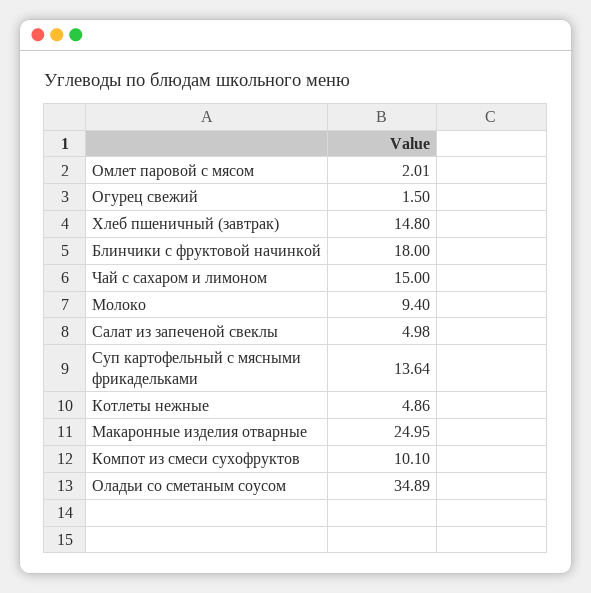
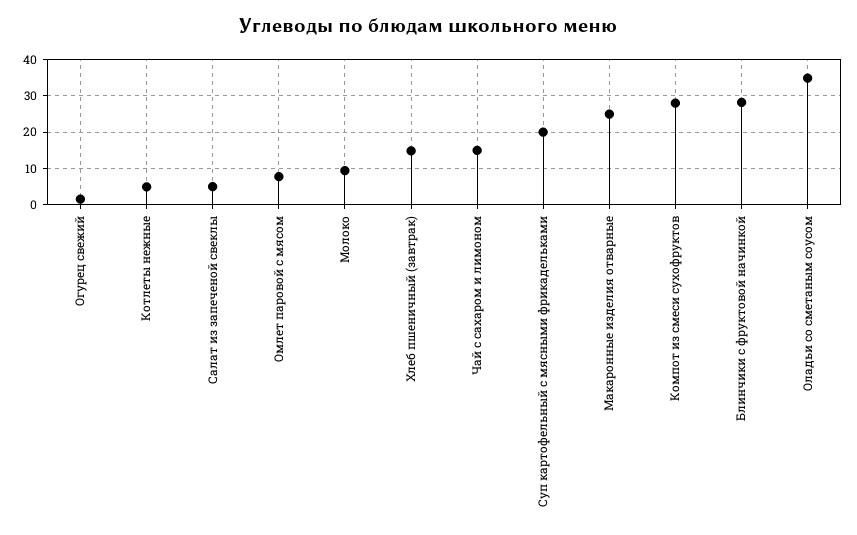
  {
-   "Омлет паровой с мясом": 2.01,
+   "Омлет паровой с мясом": 8,
    "Огурец свежий": 1.5,
    "Хлеб пшеничный (завтрак)": 14.8,
-   "Блинчики с фруктовой начинкой": 18,
+   "Блинчики с фруктовой начинкой": 28,
    "Чай с сахаром и лимоном": 15,
    "Молоко": 9.4,
    "Салат из запеченой свеклы": 4.98,
-   "Суп картофельный с мясными фрикадельками": 13.64,
+   "Суп картофельный с мясными фрикадельками": 20,
    "Котлеты нежные": 4.86,
    "Макаронные изделия отварные": 24.95,
-   "Компот из смеси сухофруктов": 10.1,
+   "Компот из смеси сухофруктов": 28,
    "Оладьи со сметаным соусом": 34.89
  }

